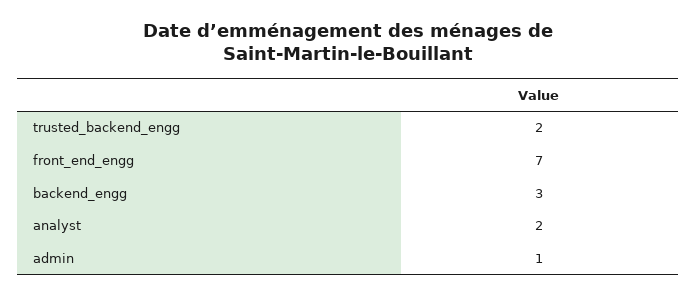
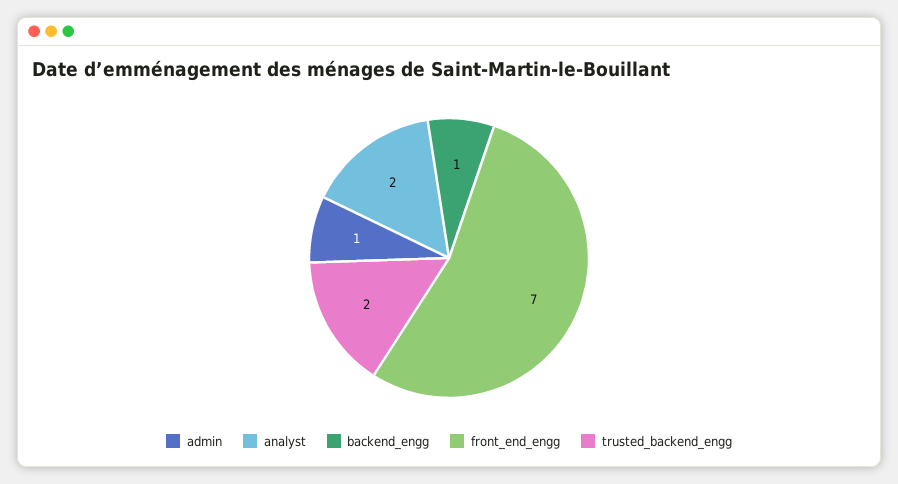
  {
    "trusted_backend_engg": 2,
    "front_end_engg": 7,
-   "backend_engg": 3,
+   "backend_engg": 1,
    "analyst": 2,
    "admin": 1
  }

